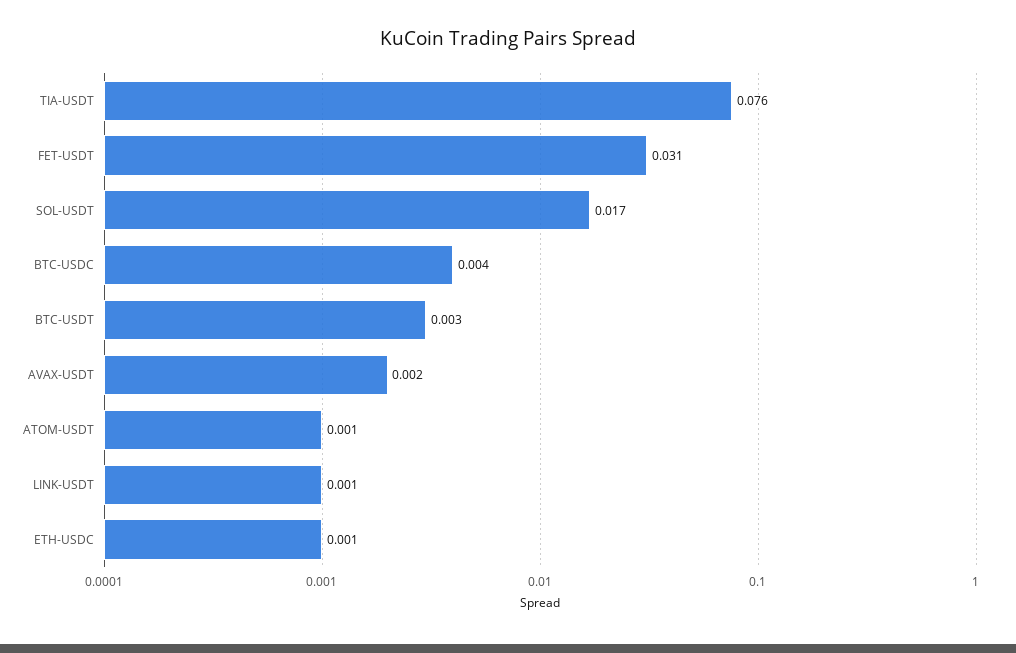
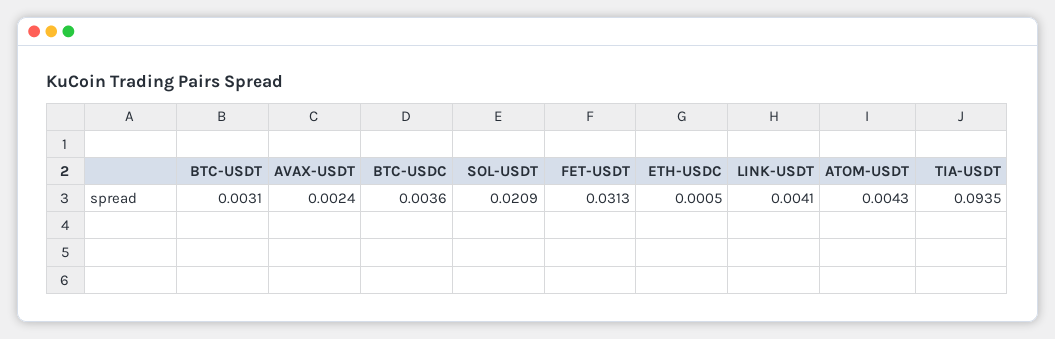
  {
-   "TIA-USDT": 0.076,
+   "TIA-USDT": 0.0935,
    "FET-USDT": 0.0313,
-   "SOL-USDT": 0.017,
+   "SOL-USDT": 0.0209,
    "BTC-USDC": 0.0036,
    "BTC-USDT": 0.0031,
    "AVAX-USDT": 0.0024,
-   "ATOM-USDT": 0.001,
+   "ATOM-USDT": 0.0043,
-   "LINK-USDT": 0.001,
+   "LINK-USDT": 0.0041,
    "ETH-USDC": 0.0005
  }

